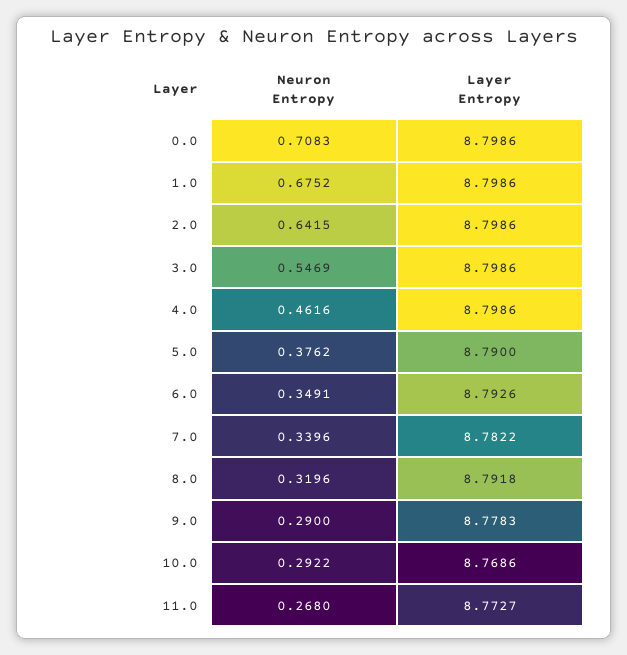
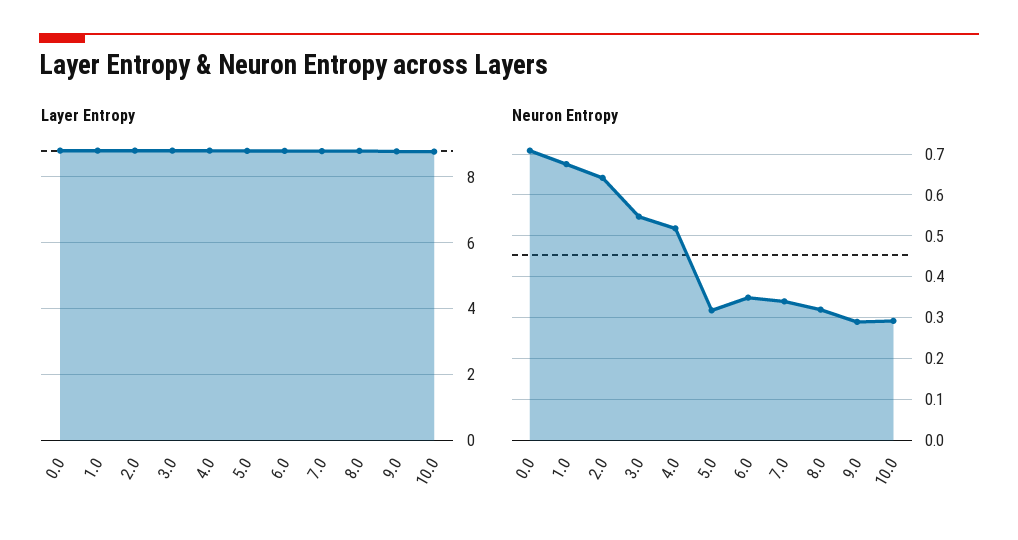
  {
    "Neuron Entropy": {
      "0.0": 0.7083,
      "1.0": 0.6752,
      "2.0": 0.6415,
      "3.0": 0.5469,
-     "4.0": 0.4616,
+     "4.0": 0.52,
-     "5.0": 0.3762,
+     "5.0": 0.32,
      "6.0": 0.3491,
      "7.0": 0.3396,
      "8.0": 0.3196,
      "9.0": 0.29,
-     "10.0": 0.2922,
+     "10.0": 0.2922
-     "11.0": 0.268
    },
    "Layer Entropy": {
      "0.0": 8.7986,
      "1.0": 8.7986,
      "2.0": 8.7986,
      "3.0": 8.7986,
      "4.0": 8.7986,
      "5.0": 8.79,
      "6.0": 8.7926,
      "7.0": 8.7822,
      "8.0": 8.7918,
      "9.0": 8.7783,
-     "10.0": 8.7686,
+     "10.0": 8.7686
-     "11.0": 8.7727
    }
  }

